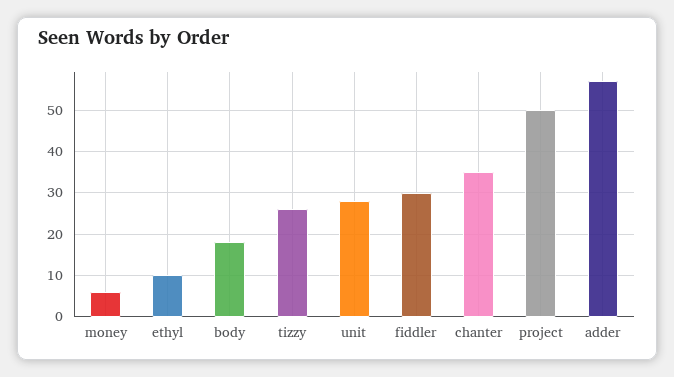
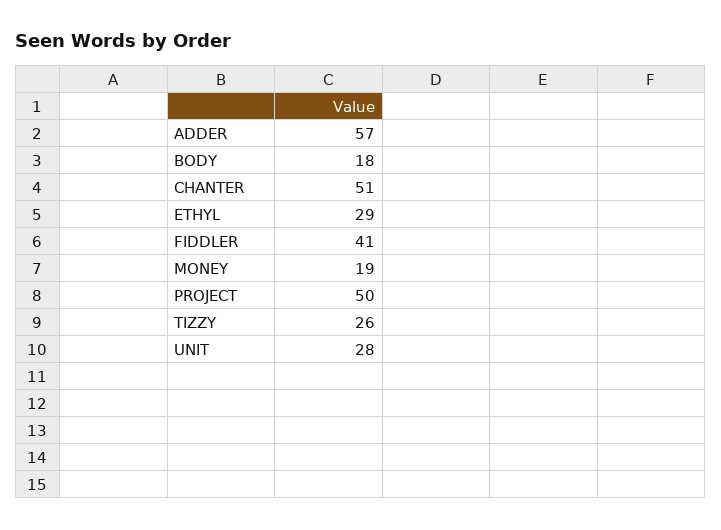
  {
-   "money": 5,
+   "money": 19,
-   "ethyl": 10,
+   "ethyl": 29,
    "body": 18,
    "tizzy": 26,
    "unit": 28,
-   "fiddler": 30,
+   "fiddler": 41,
-   "chanter": 35,
+   "chanter": 51,
    "project": 50,
    "adder": 57
  }

